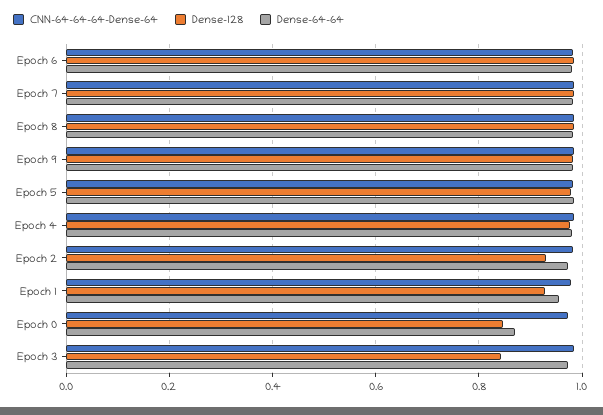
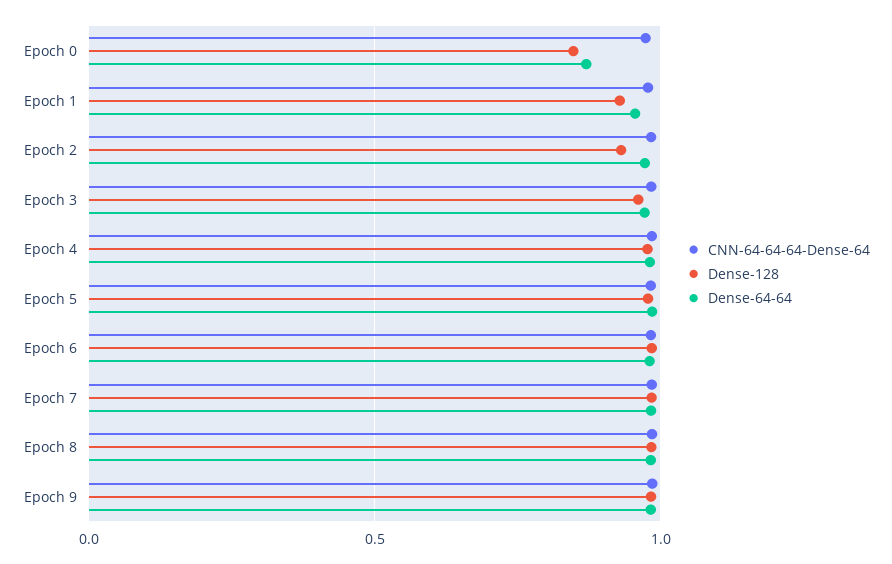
  {
    "CNN-64-64-64-Dense-64": {
      "Epoch 6": 0.98,
      "Epoch 7": 0.98,
      "Epoch 8": 0.98,
      "Epoch 9": 0.98,
      "Epoch 5": 0.98,
      "Epoch 4": 0.98,
      "Epoch 2": 0.98,
      "Epoch 1": 0.98,
      "Epoch 0": 0.98,
      "Epoch 3": 0.98
    },
    "Dense-128": {
      "Epoch 6": 0.98,
      "Epoch 7": 0.98,
      "Epoch 8": 0.98,
      "Epoch 9": 0.98,
      "Epoch 5": 0.98,
      "Epoch 4": 0.98,
      "Epoch 2": 0.94,
      "Epoch 1": 0.92,
      "Epoch 0": 0.84,
-     "Epoch 3": 0.84
+     "Epoch 3": 0.95
    },
    "Dense-64-64": {
      "Epoch 6": 0.98,
      "Epoch 7": 0.98,
      "Epoch 8": 0.98,
      "Epoch 9": 0.98,
      "Epoch 5": 0.98,
      "Epoch 4": 0.98,
      "Epoch 2": 0.98,
      "Epoch 1": 0.96,
      "Epoch 0": 0.86,
      "Epoch 3": 0.98
    }
  }

